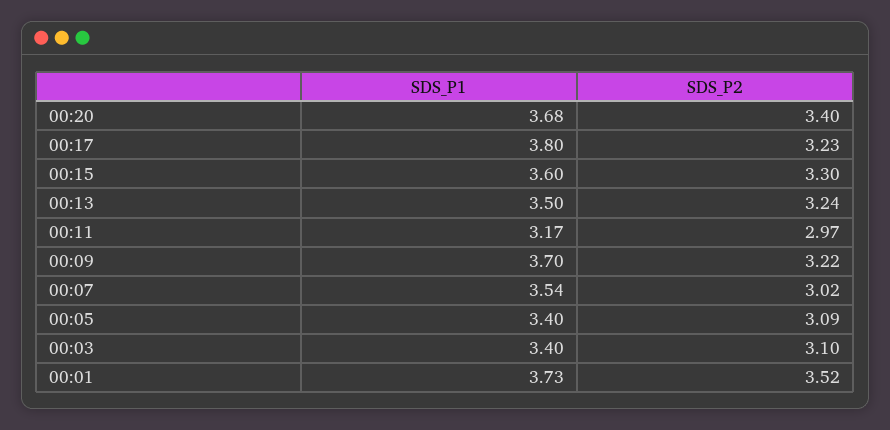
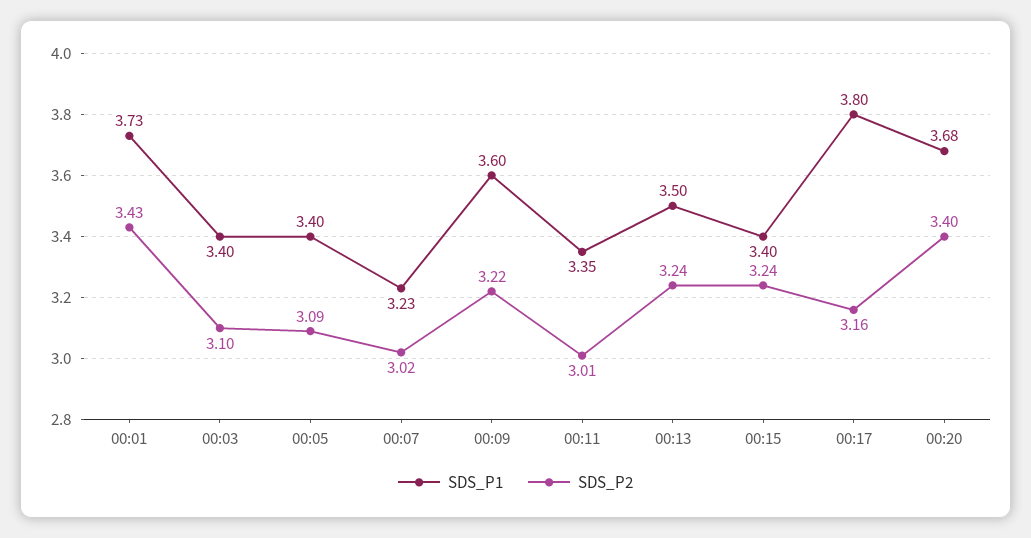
  {
    "SDS_P1": {
      "00:20": 3.68,
      "00:17": 3.8,
-     "00:15": 3.6,
+     "00:15": 3.4,
      "00:13": 3.5,
-     "00:11": 3.17,
+     "00:11": 3.35,
-     "00:09": 3.7,
+     "00:09": 3.6,
-     "00:07": 3.54,
+     "00:07": 3.23,
      "00:05": 3.4,
      "00:03": 3.4,
      "00:01": 3.73
    },
    "SDS_P2": {
      "00:20": 3.4,
-     "00:17": 3.23,
+     "00:17": 3.16,
-     "00:15": 3.3,
+     "00:15": 3.24,
      "00:13": 3.24,
-     "00:11": 2.97,
+     "00:11": 3.01,
      "00:09": 3.22,
      "00:07": 3.02,
      "00:05": 3.09,
      "00:03": 3.1,
-     "00:01": 3.52
+     "00:01": 3.43
    }
  }

